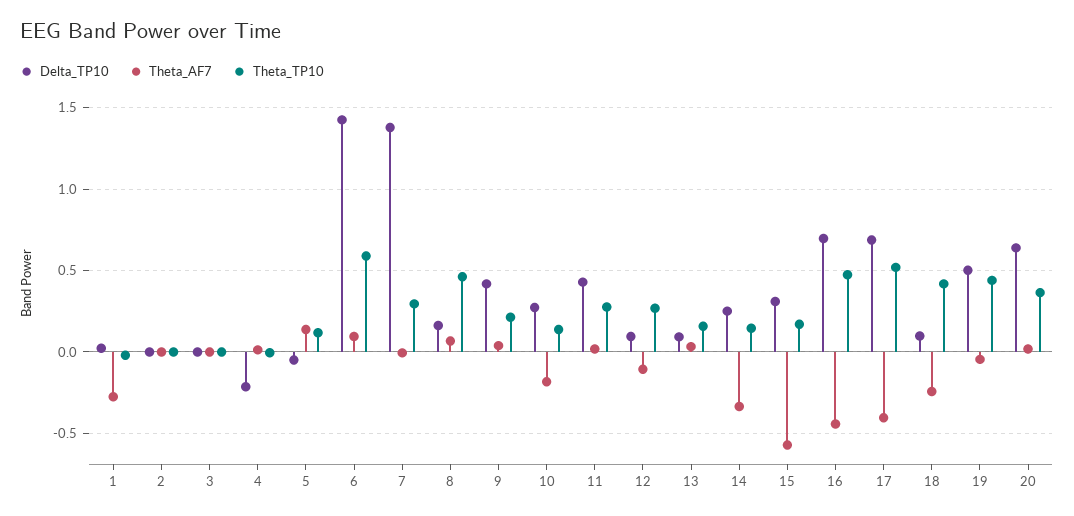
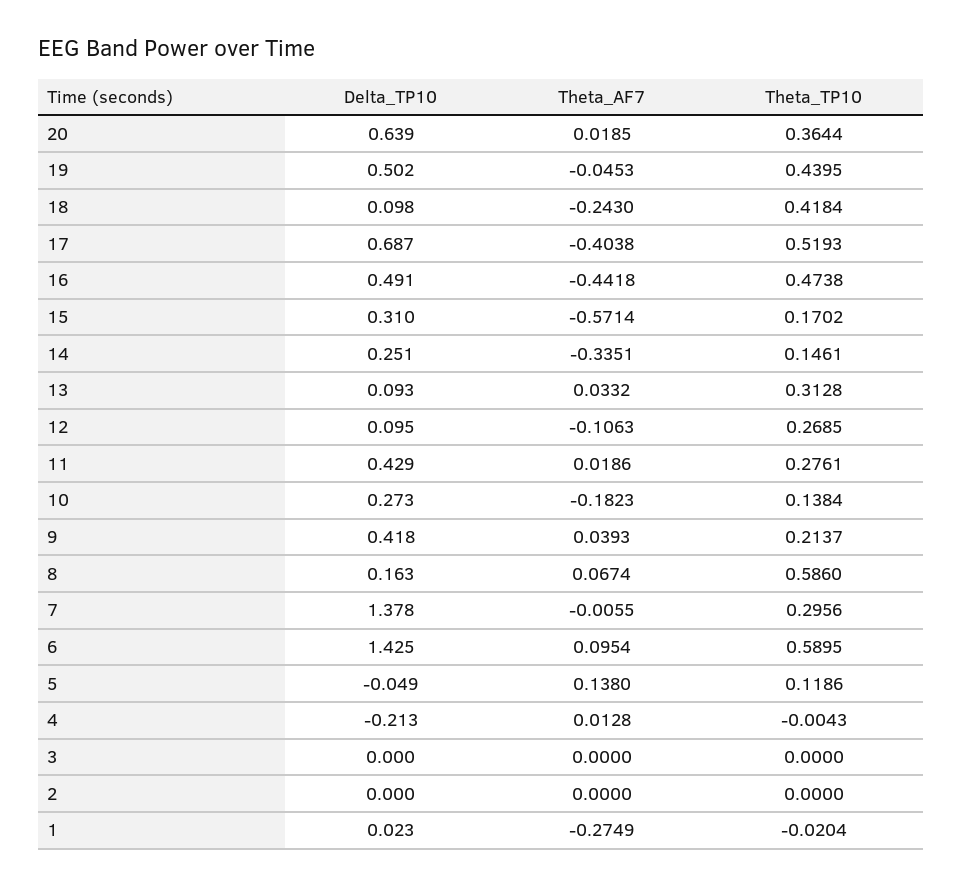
  {
    "Delta_TP10": {
      "1": 0.023,
      "2": 0,
      "3": 0,
      "4": -0.213,
      "5": -0.049,
      "6": 1.425,
      "7": 1.378,
      "8": 0.163,
      "9": 0.418,
      "10": 0.273,
      "11": 0.429,
      "12": 0.095,
      "13": 0.093,
      "14": 0.251,
      "15": 0.31,
-     "16": 0.7,
+     "16": 0.491,
      "17": 0.687,
      "18": 0.098,
      "19": 0.502,
      "20": 0.639
    },
    "Theta_AF7": {
      "1": -0.2749,
      "2": 0,
      "3": 0,
      "4": 0.0128,
      "5": 0.138,
      "6": 0.0954,
      "7": -0.0055,
      "8": 0.0674,
      "9": 0.0393,
      "10": -0.1823,
      "11": 0.0186,
      "12": -0.1063,
      "13": 0.0332,
      "14": -0.3351,
      "15": -0.5714,
      "16": -0.4418,
      "17": -0.4038,
      "18": -0.243,
      "19": -0.0453,
      "20": 0.0185
    },
    "Theta_TP10": {
      "1": -0.0204,
      "2": 0,
      "3": 0,
      "4": -0.0043,
      "5": 0.1186,
      "6": 0.5895,
      "7": 0.2956,
-     "8": 0.45,
+     "8": 0.586,
      "9": 0.2137,
      "10": 0.1384,
      "11": 0.2761,
      "12": 0.2685,
-     "13": 0.15,
+     "13": 0.3128,
      "14": 0.1461,
      "15": 0.1702,
      "16": 0.4738,
      "17": 0.5193,
      "18": 0.4184,
      "19": 0.4395,
      "20": 0.3644
    }
  }

